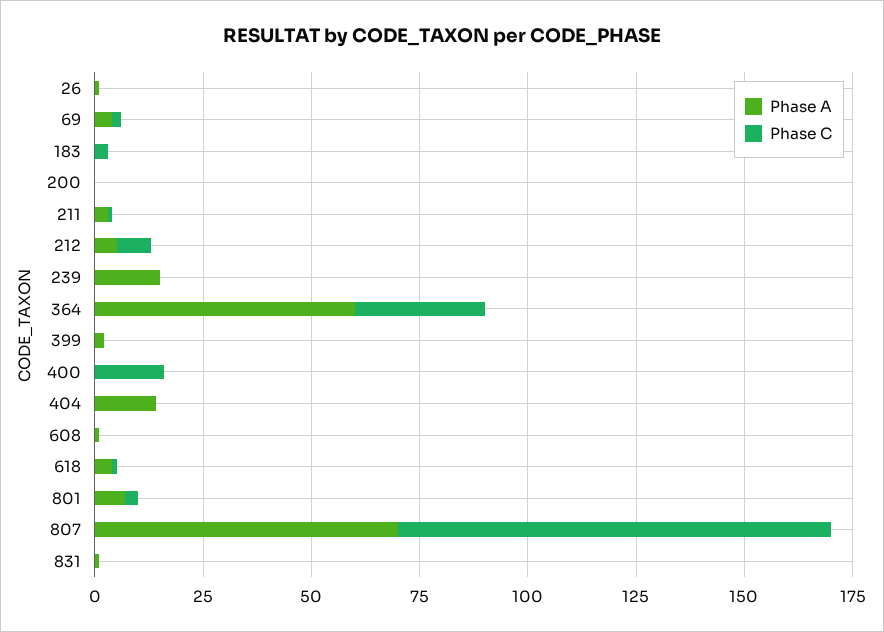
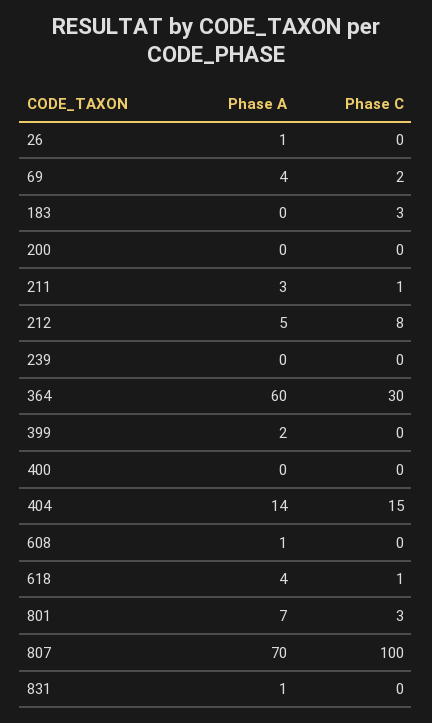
  {
    "Phase A": {
      "26": 1,
      "69": 4,
      "183": 0,
      "200": 0,
      "211": 3,
      "212": 5,
-     "239": 15,
+     "239": 0,
      "364": 60,
      "399": 2,
      "400": 0,
      "404": 14,
      "608": 1,
      "618": 4,
      "801": 7,
      "807": 70,
      "831": 1
    },
    "Phase C": {
      "26": 0,
      "69": 2,
      "183": 3,
      "200": 0,
      "211": 1,
      "212": 8,
      "239": 0,
      "364": 30,
      "399": 0,
-     "400": 15,
+     "400": 0,
-     "404": 0,
+     "404": 15,
      "608": 0,
      "618": 1,
      "801": 3,
      "807": 100,
      "831": 0
    }
  }

